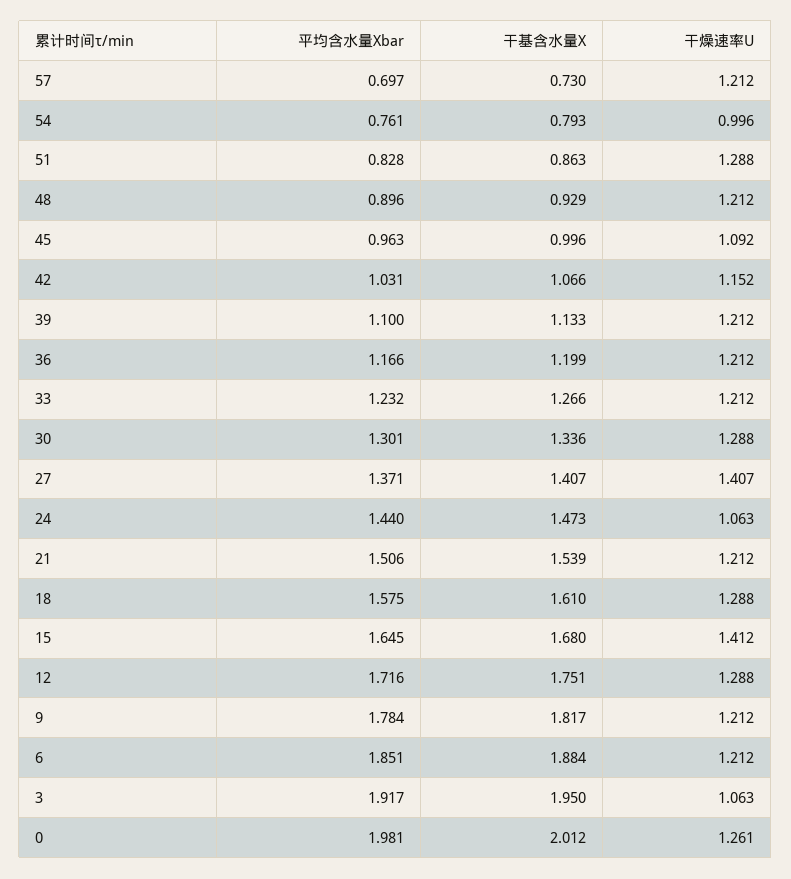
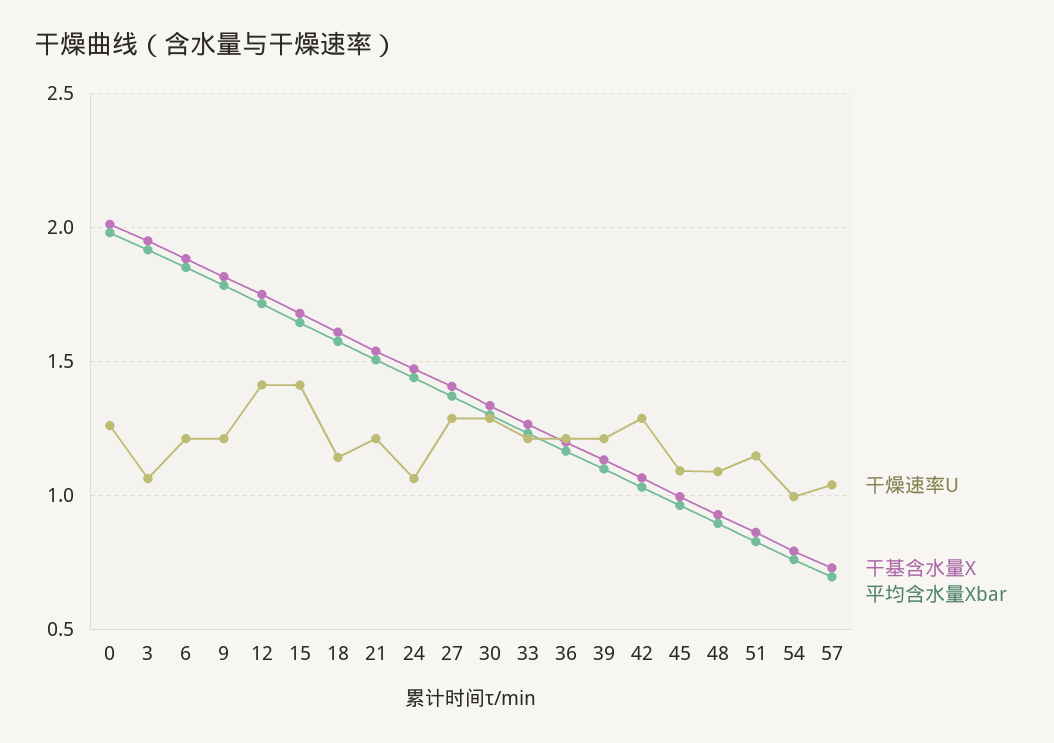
  {
    "平均含水量Xbar": {
      "57": 0.697,
      "54": 0.761,
      "51": 0.828,
      "48": 0.896,
      "45": 0.963,
      "42": 1.031,
      "39": 1.1,
      "36": 1.166,
      "33": 1.232,
      "30": 1.301,
      "27": 1.371,
      "24": 1.44,
      "21": 1.506,
      "18": 1.575,
      "15": 1.645,
      "12": 1.716,
      "9": 1.784,
      "6": 1.851,
      "3": 1.917,
      "0": 1.981
    },
    "干基含水量X": {
      "57": 0.73,
      "54": 0.793,
      "51": 0.863,
      "48": 0.929,
      "45": 0.996,
      "42": 1.066,
      "39": 1.133,
      "36": 1.199,
      "33": 1.266,
      "30": 1.336,
      "27": 1.407,
      "24": 1.473,
      "21": 1.539,
      "18": 1.61,
      "15": 1.68,
      "12": 1.751,
      "9": 1.817,
      "6": 1.884,
      "3": 1.95,
      "0": 2.012
    },
    "干燥速率U": {
-     "57": 1.212,
+     "57": 1.05,
      "54": 0.996,
-     "51": 1.288,
+     "51": 1.15,
-     "48": 1.212,
+     "48": 1.1,
      "45": 1.092,
-     "42": 1.152,
+     "42": 1.3,
      "39": 1.212,
      "36": 1.212,
      "33": 1.212,
      "30": 1.288,
-     "27": 1.407,
+     "27": 1.3,
      "24": 1.063,
      "21": 1.212,
-     "18": 1.288,
+     "18": 1.15,
      "15": 1.412,
-     "12": 1.288,
+     "12": 1.4,
      "9": 1.212,
      "6": 1.212,
      "3": 1.063,
      "0": 1.261
    }
  }

